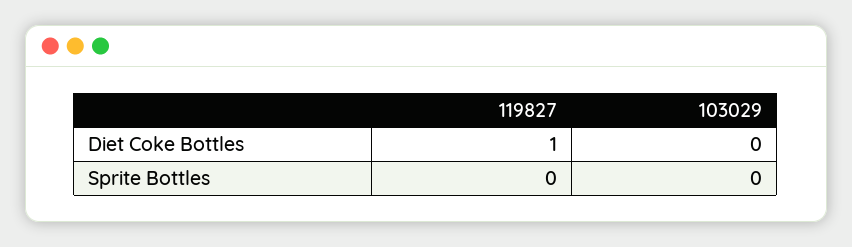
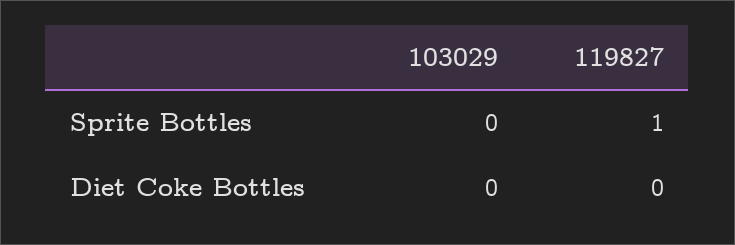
  {
    "119827": {
-     "Diet Coke Bottles": 1,
+     "Diet Coke Bottles": 0,
-     "Sprite Bottles": 0
+     "Sprite Bottles": 1
    },
    "103029": {
      "Diet Coke Bottles": 0,
      "Sprite Bottles": 0
    }
  }

